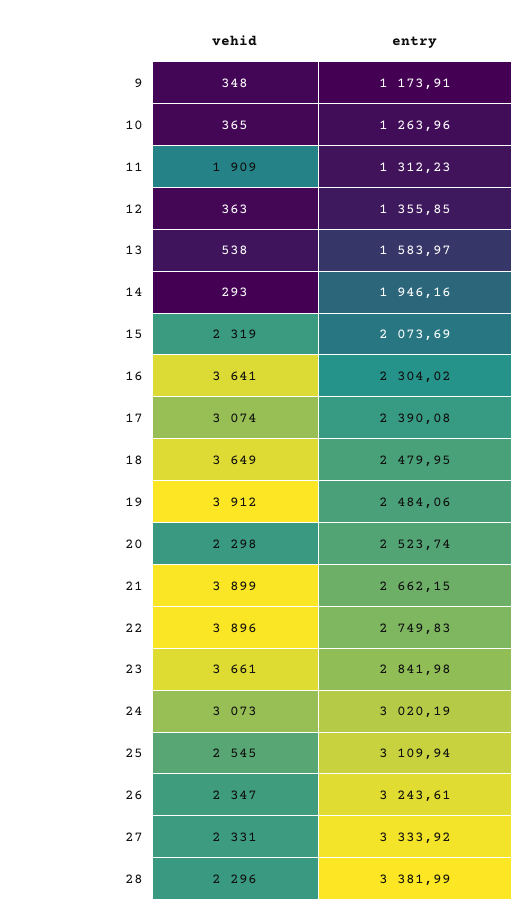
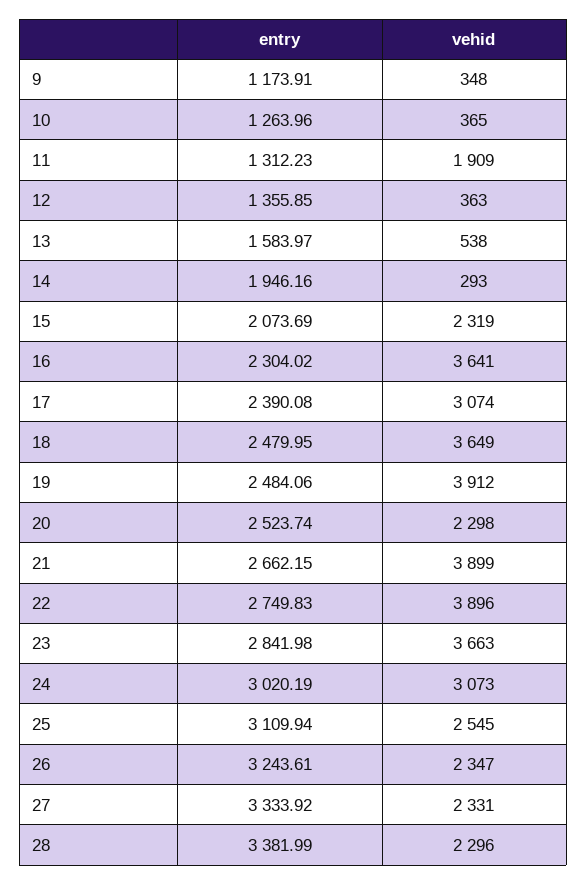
  {
    "vehid": {
      "9": 348,
      "10": 365,
      "11": 1909,
      "12": 363,
      "13": 538,
      "14": 293,
      "15": 2319,
      "16": 3641,
      "17": 3074,
      "18": 3649,
      "19": 3912,
      "20": 2298,
      "21": 3899,
      "22": 3896,
-     "23": 3661,
+     "23": 3663,
      "24": 3073,
      "25": 2545,
      "26": 2347,
      "27": 2331,
      "28": 2296
    },
    "entry": {
      "9": 1173.91,
      "10": 1263.96,
      "11": 1312.23,
      "12": 1355.85,
      "13": 1583.97,
      "14": 1946.16,
      "15": 2073.69,
      "16": 2304.02,
      "17": 2390.08,
      "18": 2479.95,
      "19": 2484.06,
      "20": 2523.74,
      "21": 2662.15,
      "22": 2749.83,
      "23": 2841.98,
      "24": 3020.19,
      "25": 3109.94,
      "26": 3243.61,
      "27": 3333.92,
      "28": 3381.99
    }
  }

